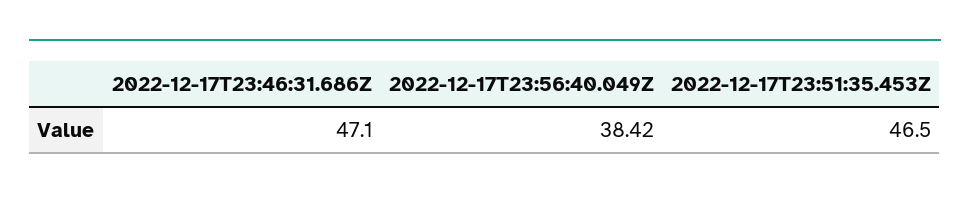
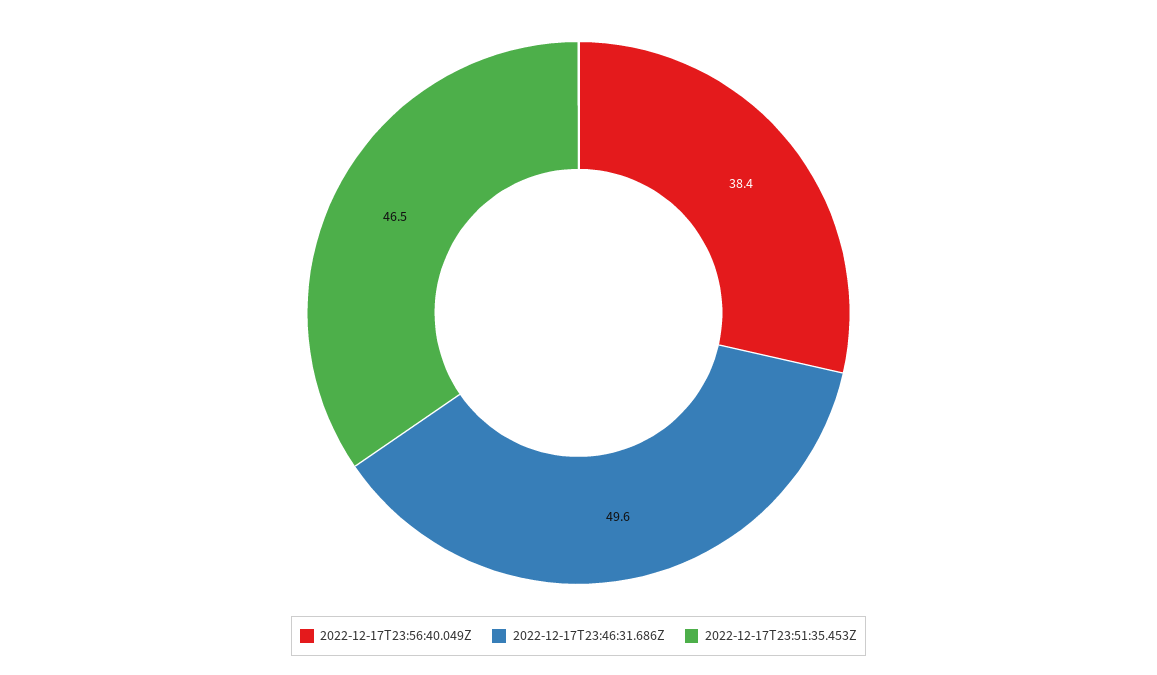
  {
-   "2022-12-17T23:46:31.686Z": 47.1,
+   "2022-12-17T23:46:31.686Z": 49.6,
    "2022-12-17T23:56:40.049Z": 38.42,
    "2022-12-17T23:51:35.453Z": 46.5
  }

